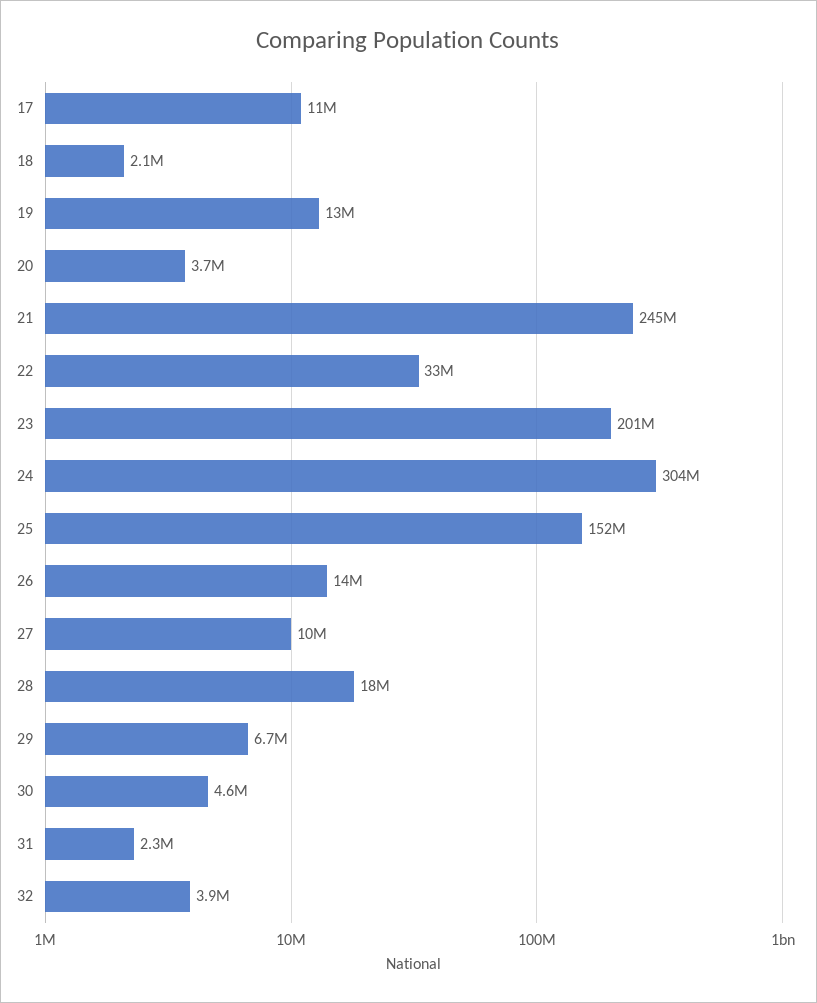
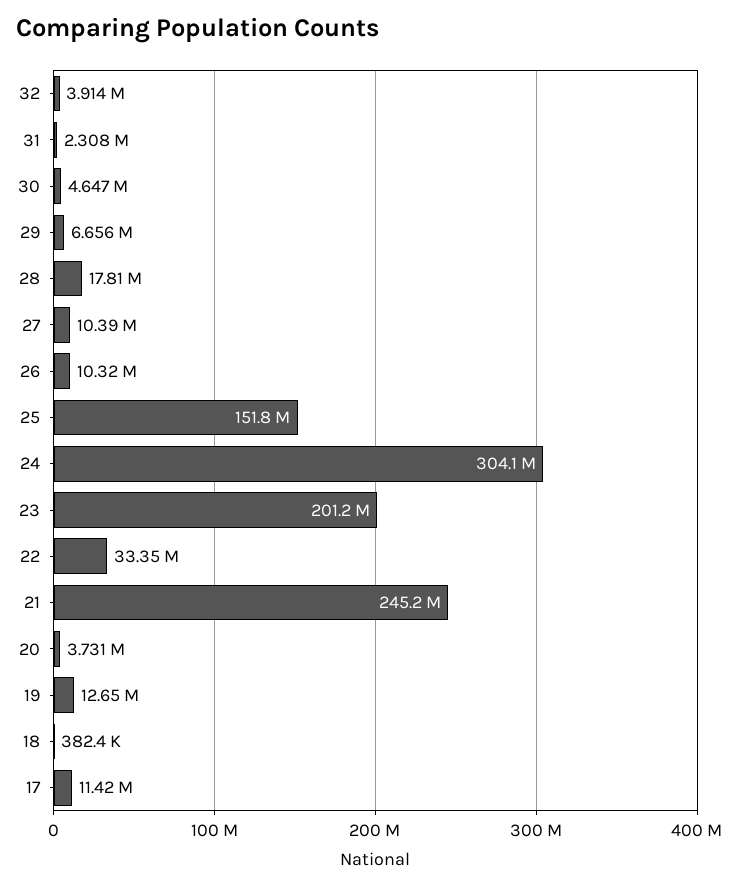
  {
    "17": 11420000,
-   "18": 2100000,
+   "18": 382400,
    "19": 12650000,
    "20": 3731000,
    "21": 245200000,
    "22": 33350000,
    "23": 201200000,
    "24": 304100000,
    "25": 151800000,
-   "26": 14000000,
+   "26": 10320000,
    "27": 10390000,
    "28": 17810000,
    "29": 6656000,
    "30": 4647000,
    "31": 2308000,
    "32": 3914000
  }

